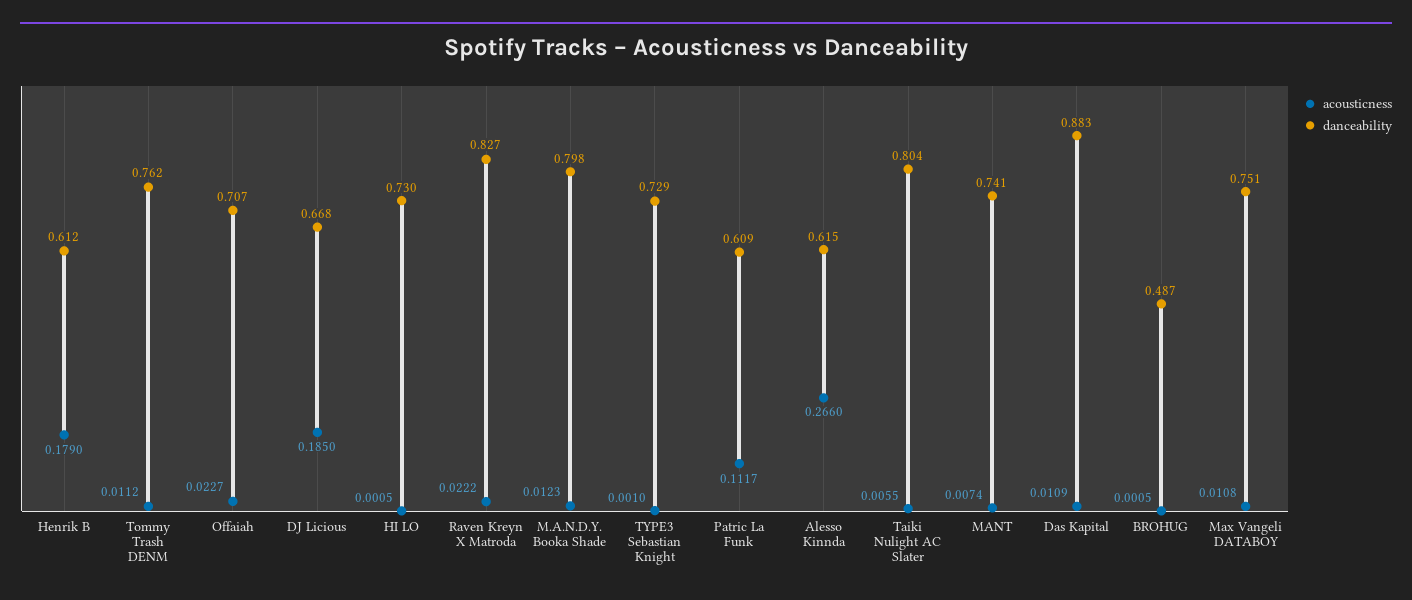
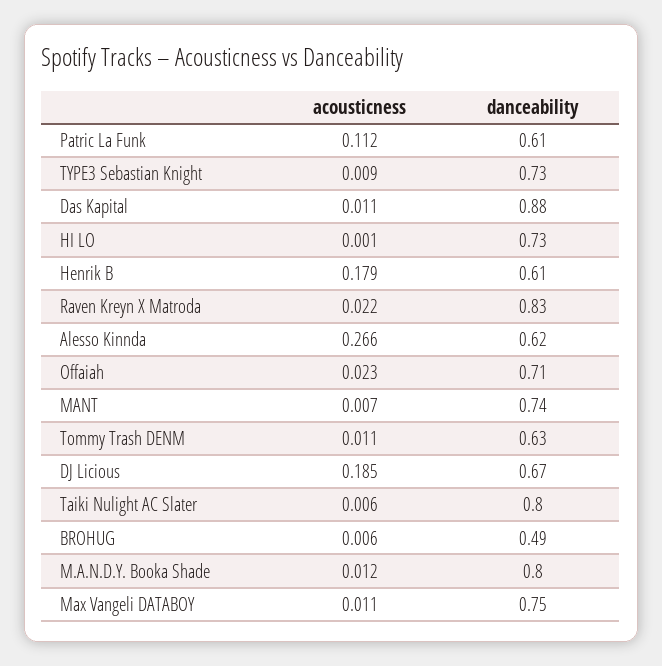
  {
    "acousticness": {
      "Henrik B": 0.179,
      "Tommy Trash DENM": 0.0112,
      "Offaiah": 0.0227,
      "DJ Licious": 0.185,
      "HI LO": 0.0005,
      "Raven Kreyn X Matroda": 0.0222,
      "M.A.N.D.Y. Booka Shade": 0.0123,
-     "TYPE3 Sebastian Knight": 0.001,
+     "TYPE3 Sebastian Knight": 0.009,
      "Patric La Funk": 0.1117,
      "Alesso Kinnda": 0.266,
      "Taiki Nulight AC Slater": 0.0055,
      "MANT": 0.0074,
      "Das Kapital": 0.0109,
-     "BROHUG": 0.0005,
+     "BROHUG": 0.006,
      "Max Vangeli DATABOY": 0.0108
    },
    "danceability": {
      "Henrik B": 0.612,
-     "Tommy Trash DENM": 0.762,
+     "Tommy Trash DENM": 0.63,
      "Offaiah": 0.707,
      "DJ Licious": 0.668,
      "HI LO": 0.73,
      "Raven Kreyn X Matroda": 0.827,
      "M.A.N.D.Y. Booka Shade": 0.798,
      "TYPE3 Sebastian Knight": 0.729,
      "Patric La Funk": 0.609,
      "Alesso Kinnda": 0.615,
      "Taiki Nulight AC Slater": 0.804,
      "MANT": 0.741,
      "Das Kapital": 0.883,
      "BROHUG": 0.487,
      "Max Vangeli DATABOY": 0.751
    }
  }

